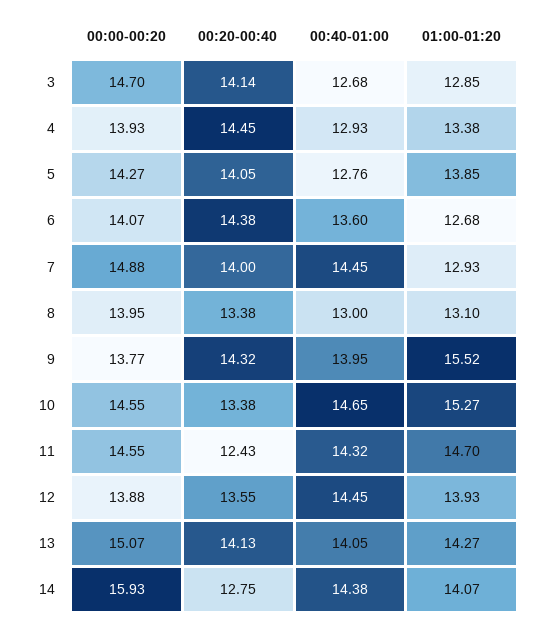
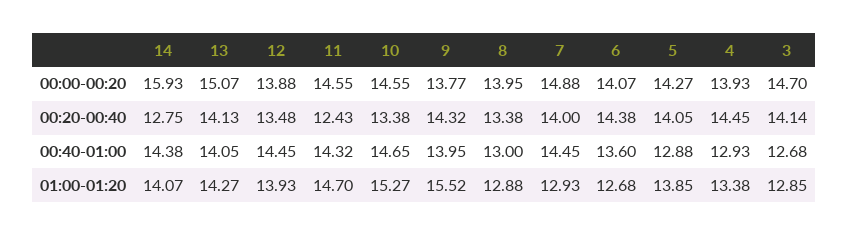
  {
    "00:00-00:20": {
      "3": 14.7,
      "4": 13.93,
      "5": 14.27,
      "6": 14.07,
      "7": 14.88,
      "8": 13.95,
      "9": 13.77,
      "10": 14.55,
      "11": 14.55,
      "12": 13.88,
      "13": 15.07,
      "14": 15.93
    },
    "00:20-00:40": {
      "3": 14.14,
      "4": 14.45,
      "5": 14.05,
      "6": 14.38,
      "7": 14,
      "8": 13.38,
      "9": 14.32,
      "10": 13.38,
      "11": 12.43,
-     "12": 13.55,
+     "12": 13.48,
      "13": 14.13,
      "14": 12.75
    },
    "00:40-01:00": {
      "3": 12.68,
      "4": 12.93,
-     "5": 12.76,
+     "5": 12.88,
      "6": 13.6,
      "7": 14.45,
      "8": 13,
      "9": 13.95,
      "10": 14.65,
      "11": 14.32,
      "12": 14.45,
      "13": 14.05,
      "14": 14.38
    },
    "01:00-01:20": {
      "3": 12.85,
      "4": 13.38,
      "5": 13.85,
      "6": 12.68,
      "7": 12.93,
-     "8": 13.1,
+     "8": 12.88,
      "9": 15.52,
      "10": 15.27,
      "11": 14.7,
      "12": 13.93,
      "13": 14.27,
      "14": 14.07
    }
  }

